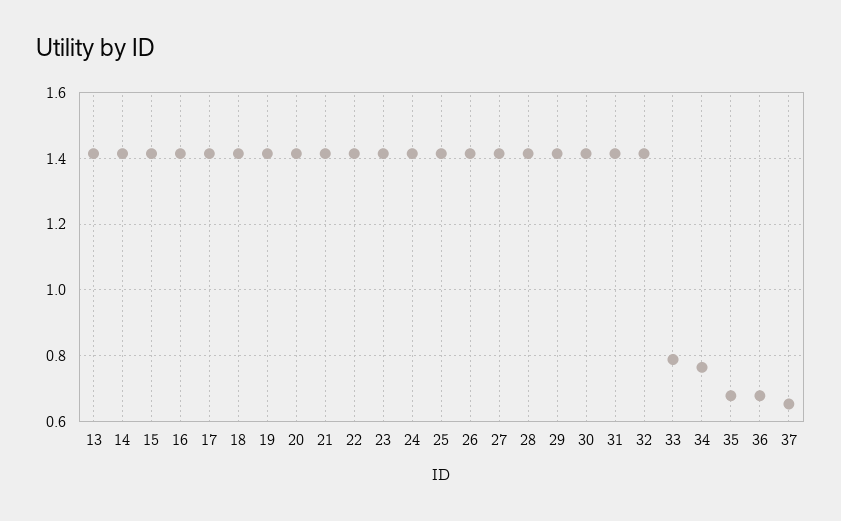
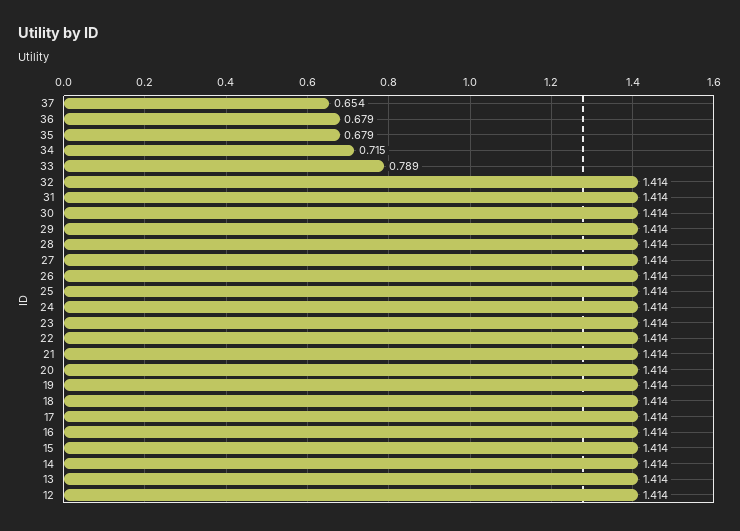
  {
    "13": 1.414,
    "14": 1.414,
    "15": 1.414,
    "16": 1.414,
    "17": 1.414,
    "18": 1.414,
    "19": 1.414,
    "20": 1.414,
    "21": 1.414,
    "22": 1.414,
    "23": 1.414,
    "24": 1.414,
    "25": 1.414,
    "26": 1.414,
    "27": 1.414,
    "28": 1.414,
    "29": 1.414,
    "30": 1.414,
    "31": 1.414,
    "32": 1.414,
    "33": 0.789,
-   "34": 0.76,
+   "34": 0.715,
    "35": 0.679,
    "36": 0.679,
-   "37": 0.654
+   "37": 0.654,
+   "12": 1.414
  }

